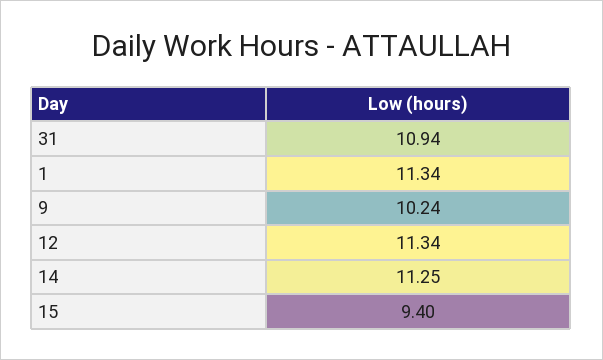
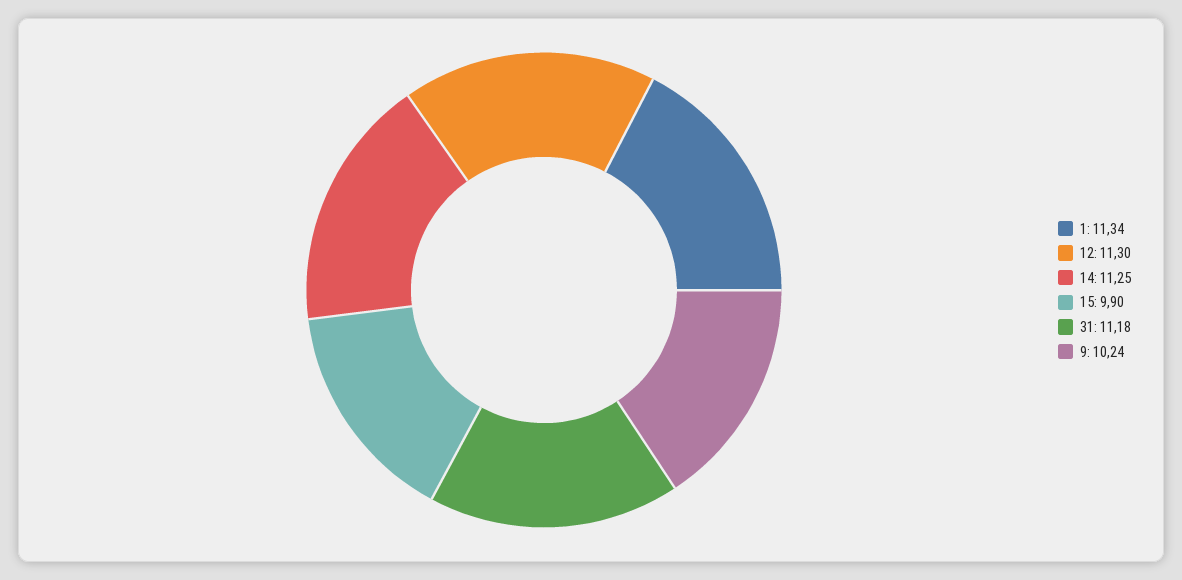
  {
-   "31": 10.94,
+   "31": 11.18,
    "1": 11.34,
    "9": 10.24,
-   "12": 11.34,
+   "12": 11.3,
    "14": 11.25,
-   "15": 9.4
+   "15": 9.9
  }

